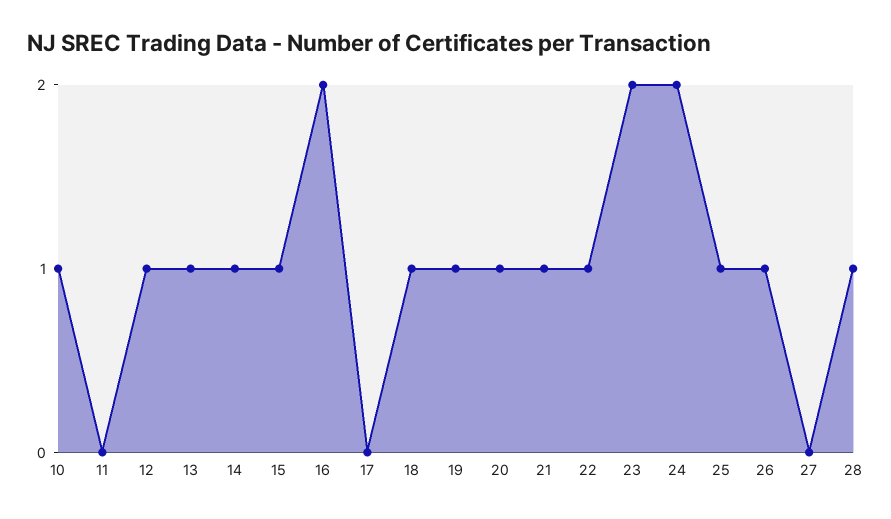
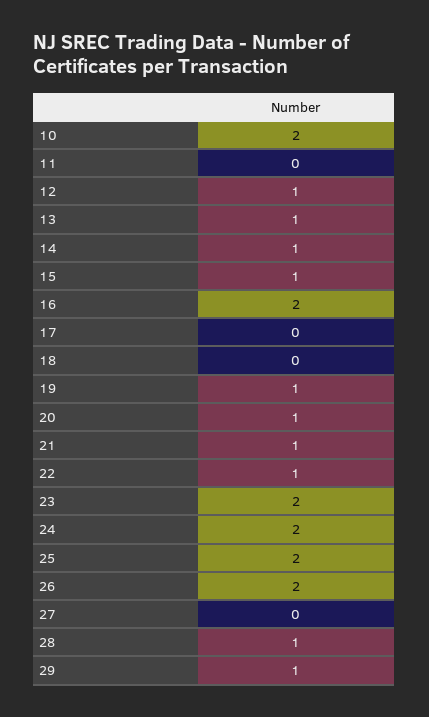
  {
-   "10": 1,
+   "10": 2,
    "11": 0,
    "12": 1,
    "13": 1,
    "14": 1,
    "15": 1,
    "16": 2,
    "17": 0,
-   "18": 1,
+   "18": 0,
    "19": 1,
    "20": 1,
    "21": 1,
    "22": 1,
    "23": 2,
    "24": 2,
-   "25": 1,
+   "25": 2,
-   "26": 1,
+   "26": 2,
    "27": 0,
-   "28": 1
+   "28": 1,
+   "29": 1
  }

